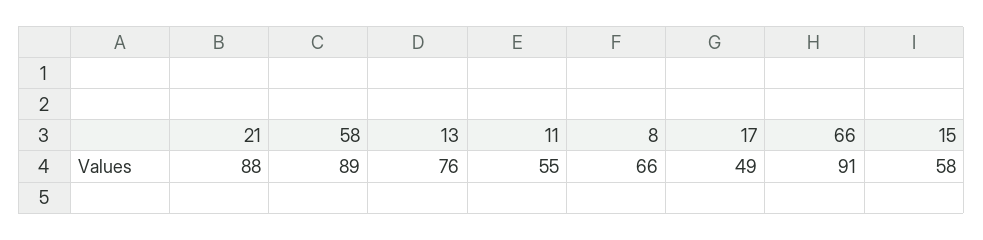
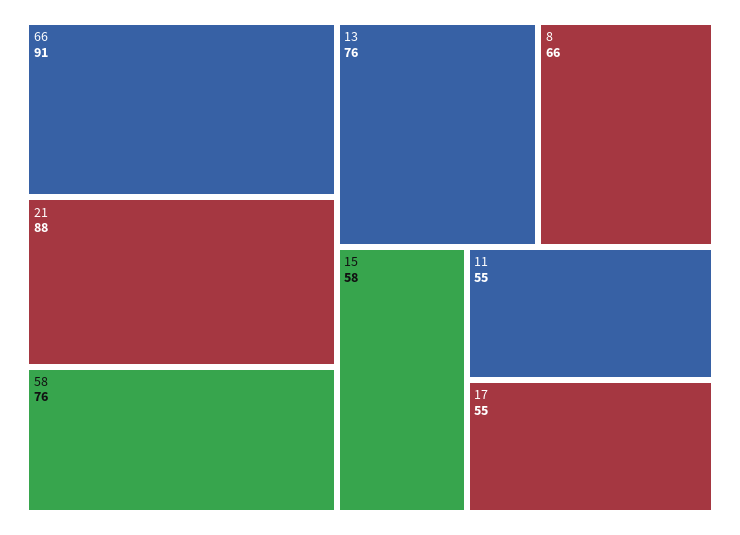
  {
    "21": 88,
-   "58": 89,
+   "58": 76,
    "13": 76,
    "11": 55,
    "8": 66,
-   "17": 49,
+   "17": 55,
    "66": 91,
    "15": 58
  }

